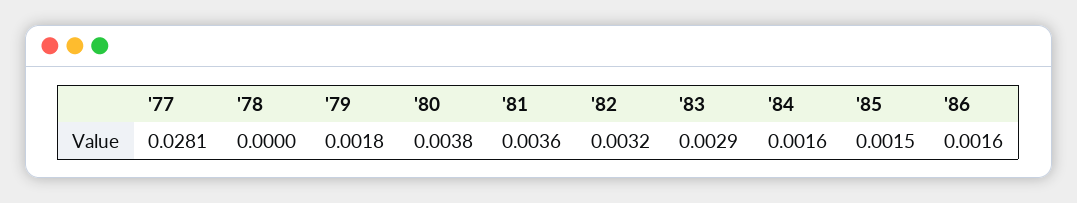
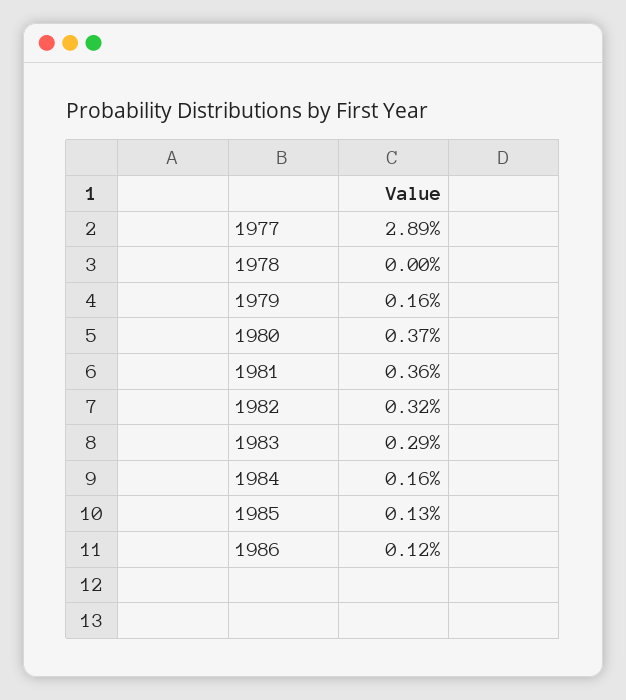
  {
-   "'77": 0.0281,
+   "'77": 0.0289,
    "'78": 0,
-   "'79": 0.0018,
+   "'79": 0.0016,
-   "'80": 0.0038,
+   "'80": 0.0037,
    "'81": 0.0036,
    "'82": 0.0032,
    "'83": 0.0029,
    "'84": 0.0016,
-   "'85": 0.0015,
+   "'85": 0.0013,
-   "'86": 0.0016
+   "'86": 0.0012
  }

